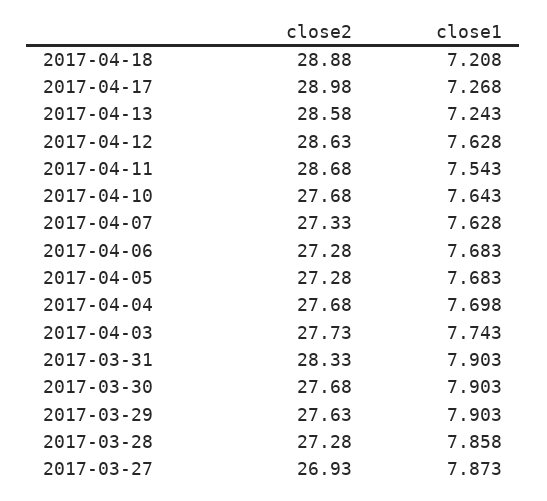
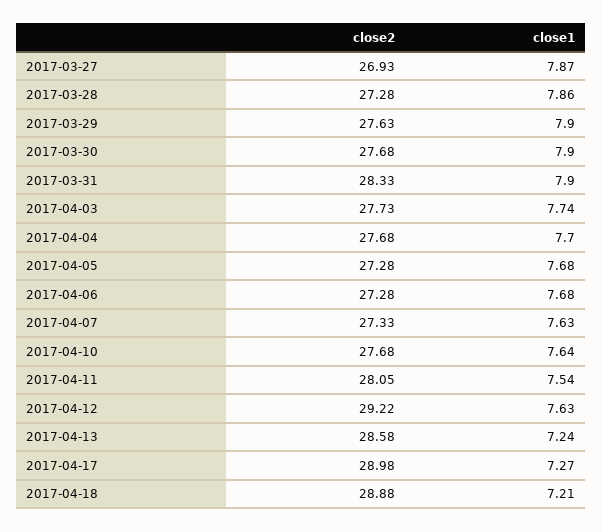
  {
    "close2": {
      "2017-04-18": 28.88,
      "2017-04-17": 28.98,
      "2017-04-13": 28.58,
-     "2017-04-12": 28.63,
+     "2017-04-12": 29.22,
-     "2017-04-11": 28.68,
+     "2017-04-11": 28.05,
      "2017-04-10": 27.68,
      "2017-04-07": 27.33,
      "2017-04-06": 27.28,
      "2017-04-05": 27.28,
      "2017-04-04": 27.68,
      "2017-04-03": 27.73,
      "2017-03-31": 28.33,
      "2017-03-30": 27.68,
      "2017-03-29": 27.63,
      "2017-03-28": 27.28,
      "2017-03-27": 26.93
    },
    "close1": {
      "2017-04-18": 7.208,
      "2017-04-17": 7.268,
      "2017-04-13": 7.243,
      "2017-04-12": 7.628,
      "2017-04-11": 7.543,
      "2017-04-10": 7.643,
      "2017-04-07": 7.628,
      "2017-04-06": 7.683,
      "2017-04-05": 7.683,
      "2017-04-04": 7.698,
      "2017-04-03": 7.743,
      "2017-03-31": 7.903,
      "2017-03-30": 7.903,
      "2017-03-29": 7.903,
      "2017-03-28": 7.858,
      "2017-03-27": 7.873
    }
  }

